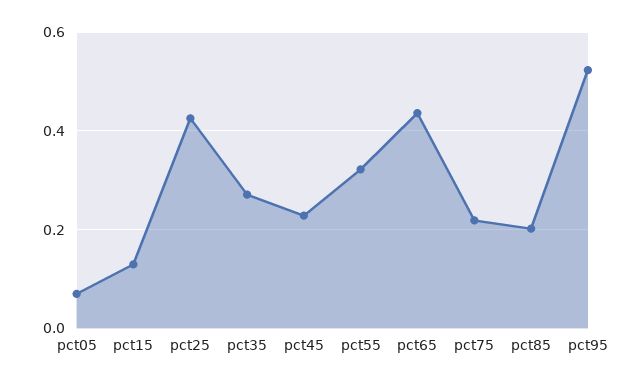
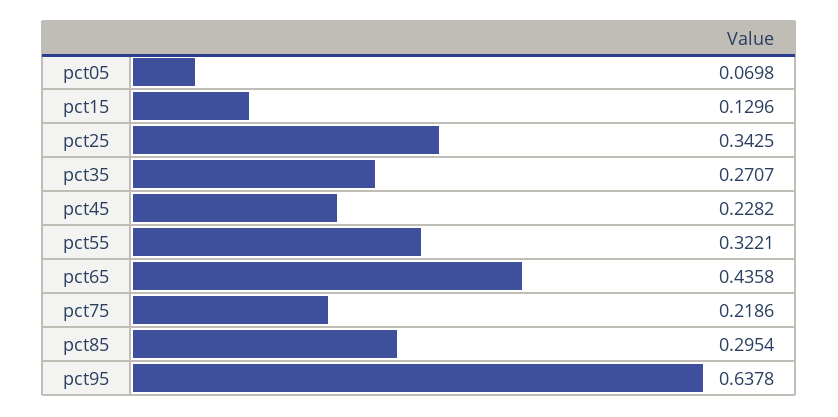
  {
    "pct05": 0.0698,
    "pct15": 0.1296,
-   "pct25": 0.42,
+   "pct25": 0.3425,
    "pct35": 0.2707,
    "pct45": 0.2282,
    "pct55": 0.3221,
    "pct65": 0.4358,
    "pct75": 0.2186,
-   "pct85": 0.2,
+   "pct85": 0.2954,
-   "pct95": 0.52
+   "pct95": 0.6378
  }

